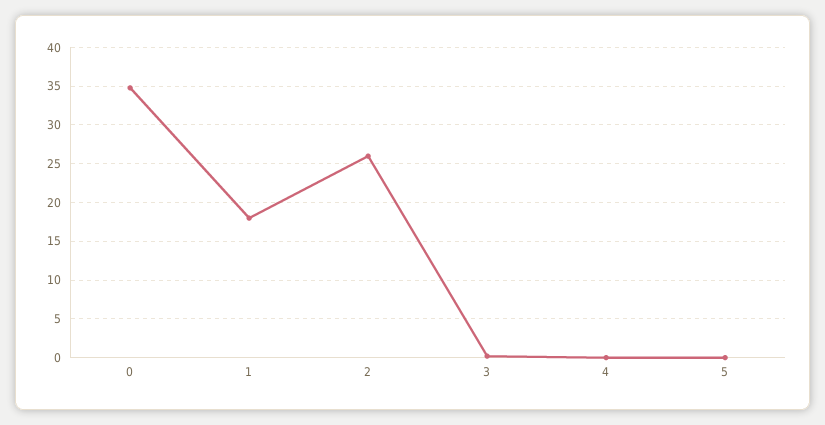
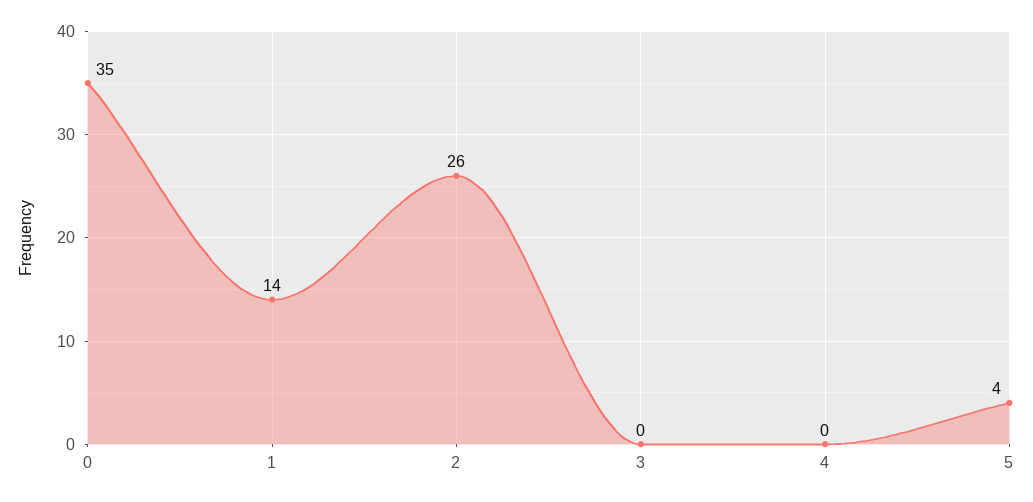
  {
    "0": 35,
-   "1": 18,
+   "1": 14,
    "2": 26,
    "3": 0,
    "4": 0,
-   "5": 0
+   "5": 4
  }

